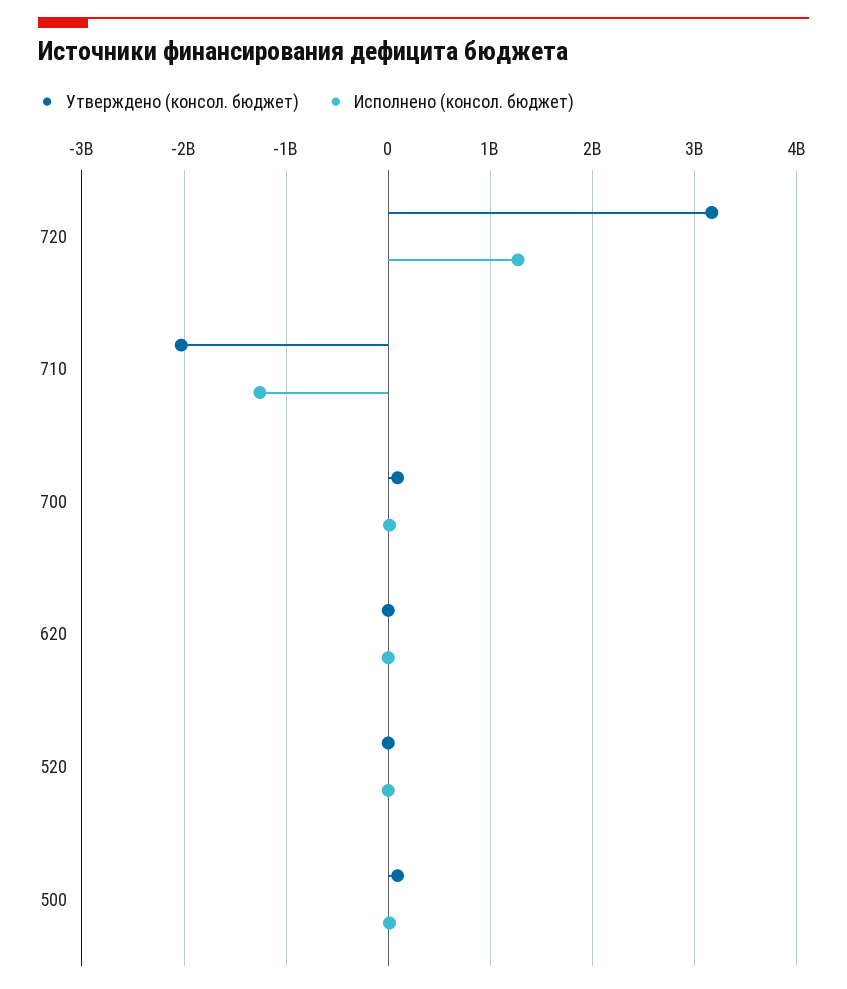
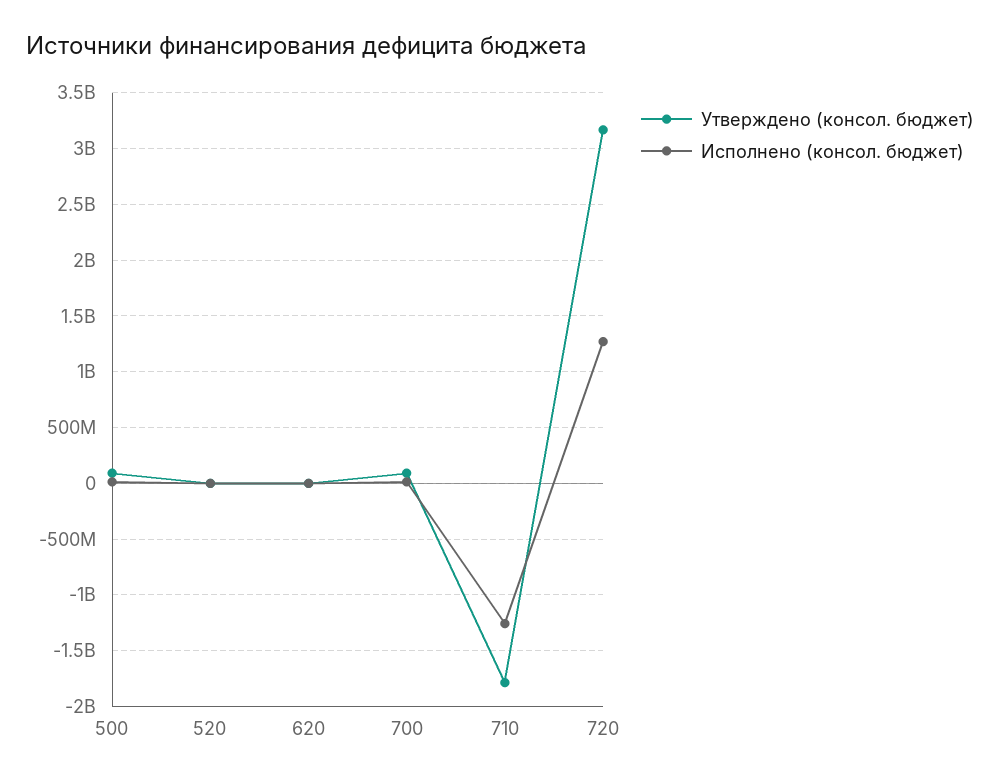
  {
    "Утверждено (консол. бюджет)": {
      "720": 3200000000,
-     "710": -2000000000,
+     "710": -1800000000,
      "700": 100000000,
      "620": 0,
      "520": 0,
      "500": 100000000
    },
    "Исполнено (консол. бюджет)": {
      "720": 1300000000,
      "710": -1300000000,
      "700": 0,
      "620": 0,
      "520": 0,
      "500": 0
    }
  }

